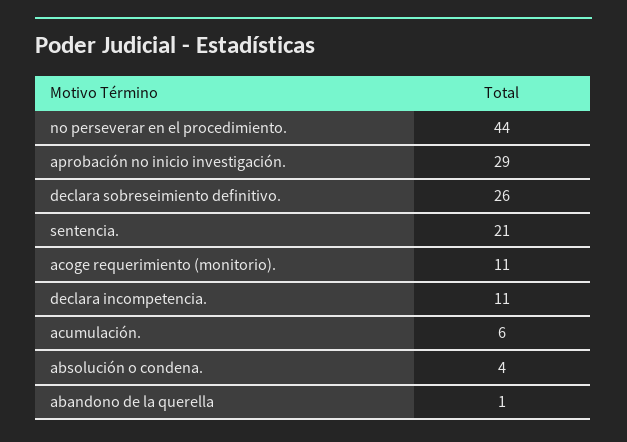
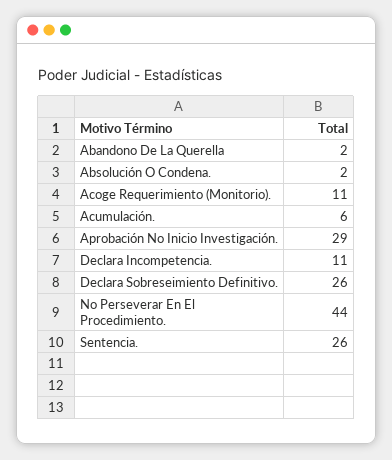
  {
    "no perseverar en el procedimiento.": 44,
    "aprobación no inicio investigación.": 29,
    "declara sobreseimiento definitivo.": 26,
-   "sentencia.": 21,
+   "sentencia.": 26,
    "acoge requerimiento (monitorio).": 11,
    "declara incompetencia.": 11,
    "acumulación.": 6,
-   "absolución o condena.": 4,
+   "absolución o condena.": 2,
-   "abandono de la querella": 1
+   "abandono de la querella": 2
  }

